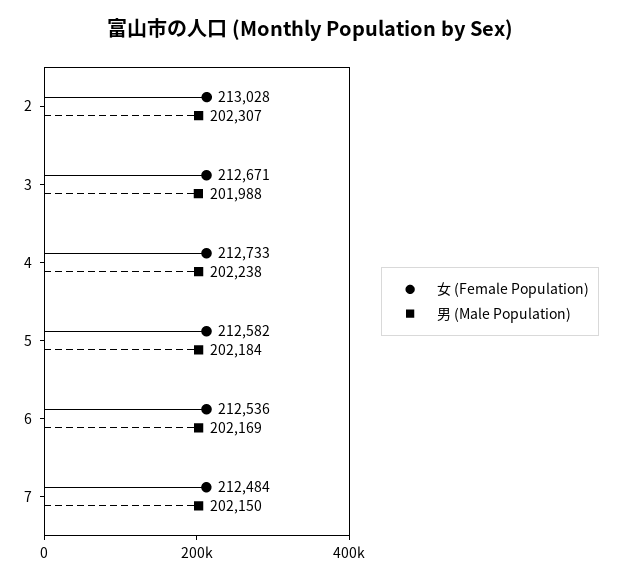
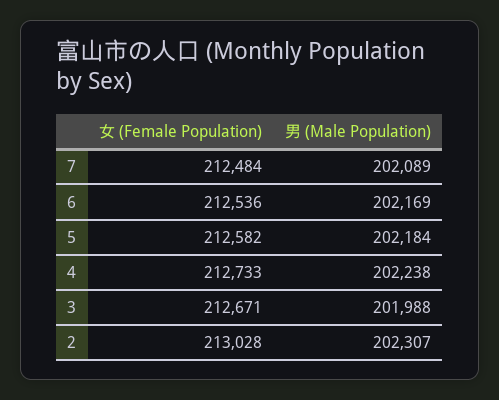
  {
    "女 (Female Population)": {
      "2": 213028,
      "3": 212671,
      "4": 212733,
      "5": 212582,
      "6": 212536,
      "7": 212484
    },
    "男 (Male Population)": {
      "2": 202307,
      "3": 201988,
      "4": 202238,
      "5": 202184,
      "6": 202169,
-     "7": 202150
+     "7": 202089
    }
  }

